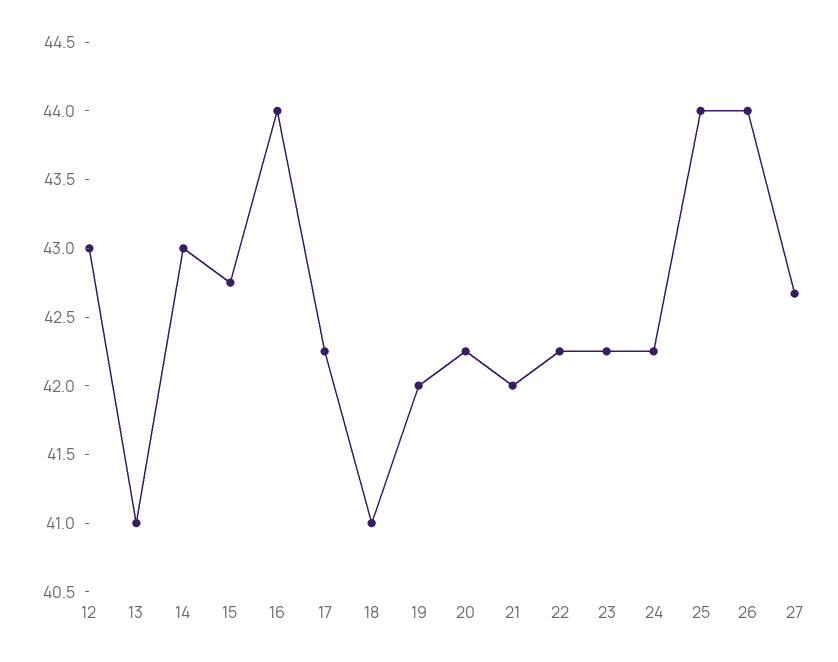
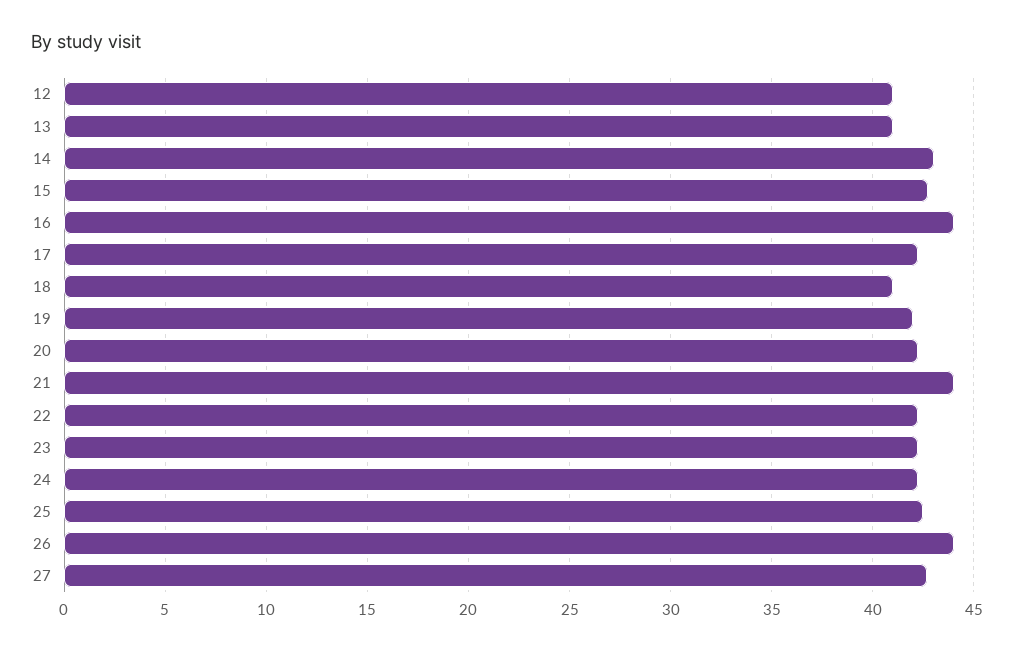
  {
-   "12": 43,
+   "12": 41,
    "13": 41,
    "14": 43,
    "15": 42.8,
    "16": 44,
    "17": 42.3,
    "18": 41,
    "19": 42,
    "20": 42.3,
-   "21": 42,
+   "21": 44,
    "22": 42.3,
    "23": 42.3,
    "24": 42.3,
-   "25": 44,
+   "25": 42.5,
    "26": 44,
    "27": 42.7
  }

